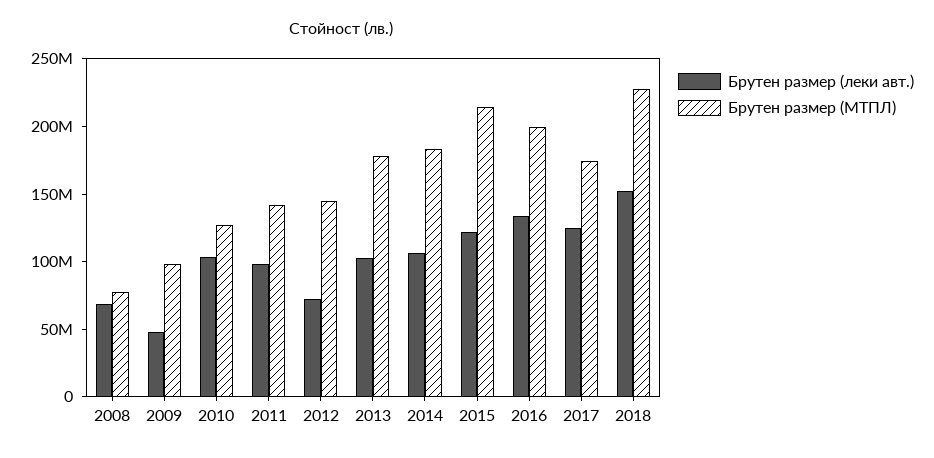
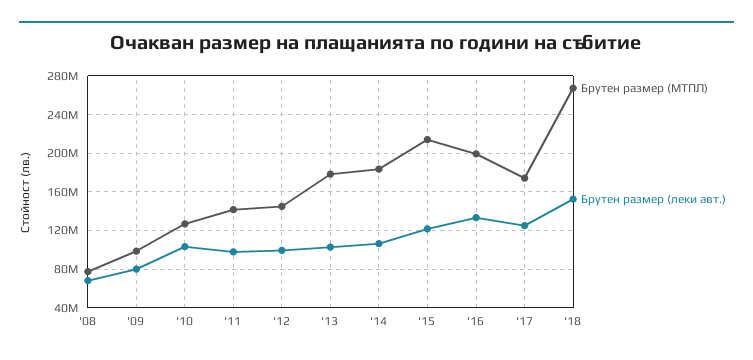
  {
    "Брутен размер (леки авт.)": {
      "2008": 70000000,
-     "2009": 50000000,
+     "2009": 80000000,
      "2010": 100000000,
      "2011": 100000000,
-     "2012": 70000000,
+     "2012": 100000000,
      "2013": 100000000,
      "2014": 110000000,
      "2015": 120000000,
      "2016": 130000000,
      "2017": 120000000,
      "2018": 150000000
    },
    "Брутен размер (МТПЛ)": {
      "2008": 80000000,
      "2009": 100000000,
      "2010": 130000000,
      "2011": 140000000,
      "2012": 140000000,
      "2013": 180000000,
      "2014": 180000000,
      "2015": 210000000,
      "2016": 200000000,
      "2017": 170000000,
-     "2018": 230000000
+     "2018": 270000000
    }
  }

